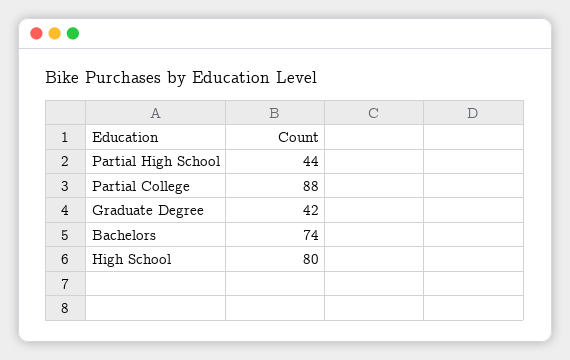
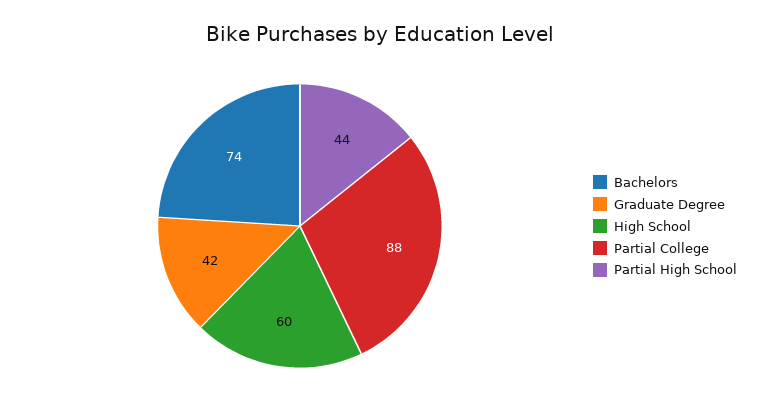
  {
    "Partial High School": 44,
    "Partial College": 88,
    "Graduate Degree": 42,
    "Bachelors": 74,
-   "High School": 80
+   "High School": 60
  }

